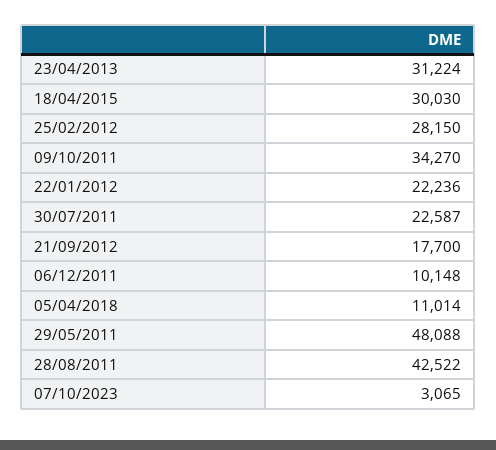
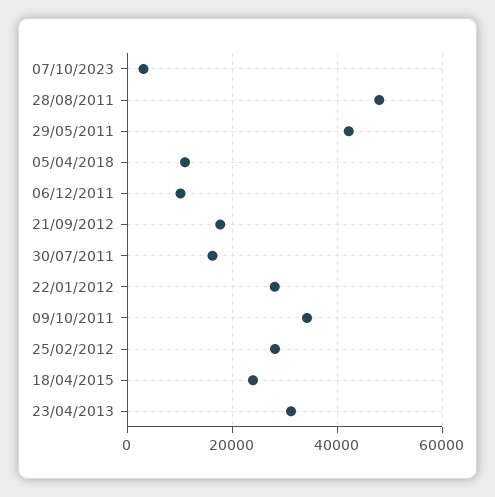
  {
    "23/04/2013": 31224,
-   "18/04/2015": 30030,
+   "18/04/2015": 24000,
    "25/02/2012": 28150,
    "09/10/2011": 34270,
-   "22/01/2012": 22236,
+   "22/01/2012": 28000,
-   "30/07/2011": 22587,
+   "30/07/2011": 16000,
    "21/09/2012": 17700,
    "06/12/2011": 10148,
    "05/04/2018": 11014,
-   "29/05/2011": 48088,
+   "29/05/2011": 42000,
-   "28/08/2011": 42522,
+   "28/08/2011": 48000,
    "07/10/2023": 3065
  }

